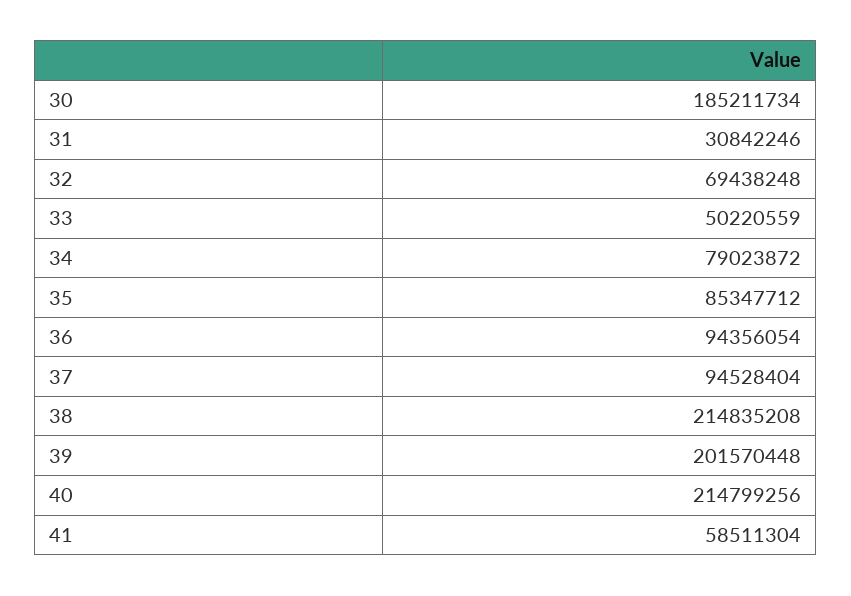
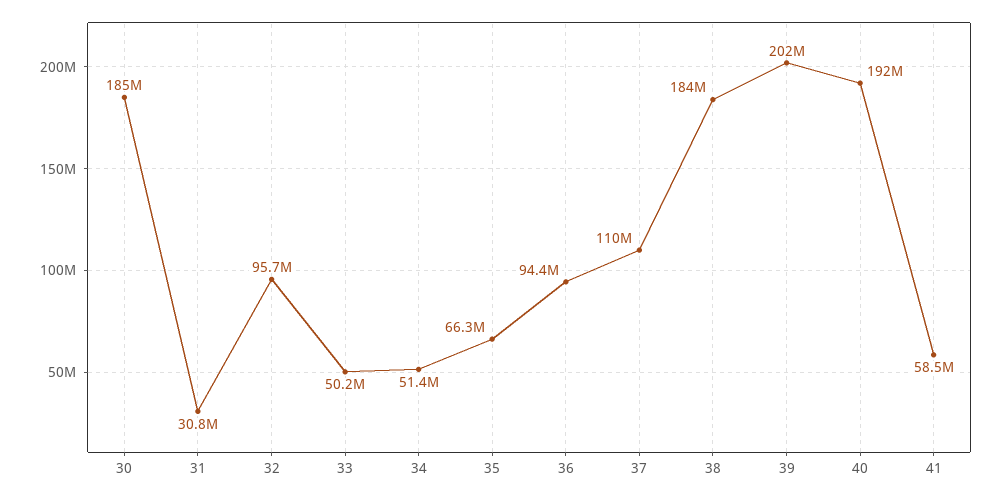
  {
    "30": 185211734,
    "31": 30842246,
-   "32": 69438248,
+   "32": 95700000,
    "33": 50220559,
-   "34": 79023872,
+   "34": 51400000,
-   "35": 85347712,
+   "35": 66300000,
    "36": 94356054,
-   "37": 94528404,
+   "37": 110000000,
-   "38": 214835208,
+   "38": 184000000,
    "39": 201570448,
-   "40": 214799256,
+   "40": 192000000,
    "41": 58511304
  }

